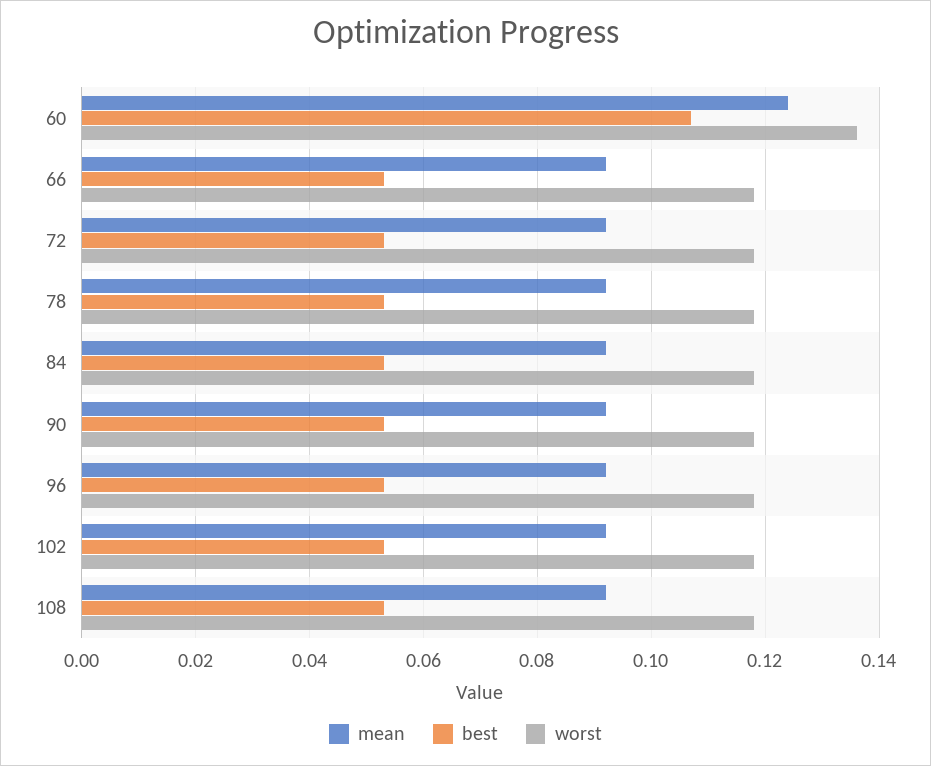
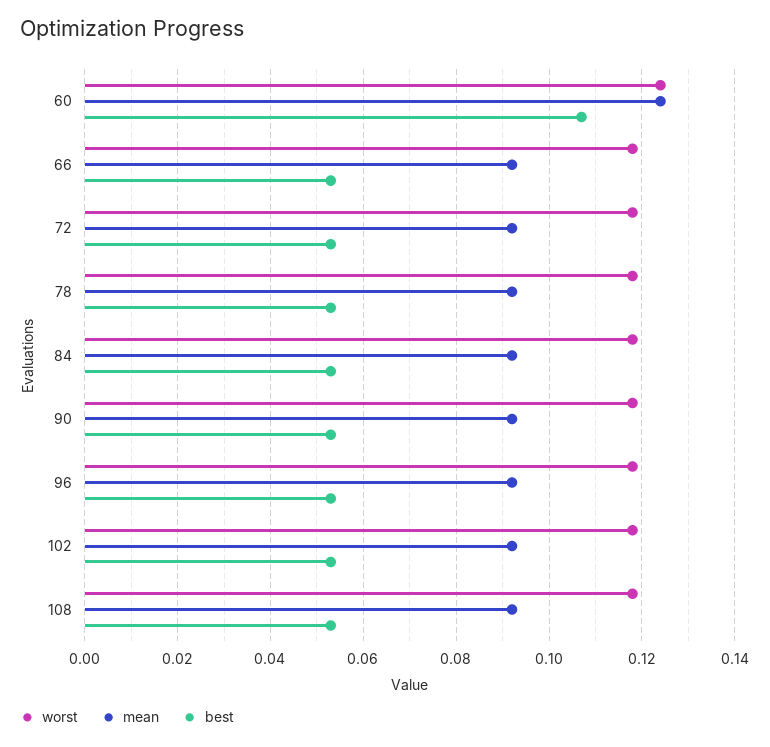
  {
    "mean": {
      "60": 0.125,
      "66": 0.09,
      "72": 0.09,
      "78": 0.09,
      "84": 0.09,
      "90": 0.09,
      "96": 0.09,
      "102": 0.09,
      "108": 0.09
    },
    "best": {
      "60": 0.105,
      "66": 0.055,
      "72": 0.055,
      "78": 0.055,
      "84": 0.055,
      "90": 0.055,
      "96": 0.055,
      "102": 0.055,
      "108": 0.055
    },
    "worst": {
-     "60": 0.135,
+     "60": 0.125,
      "66": 0.12,
      "72": 0.12,
      "78": 0.12,
      "84": 0.12,
      "90": 0.12,
      "96": 0.12,
      "102": 0.12,
      "108": 0.12
    }
  }

